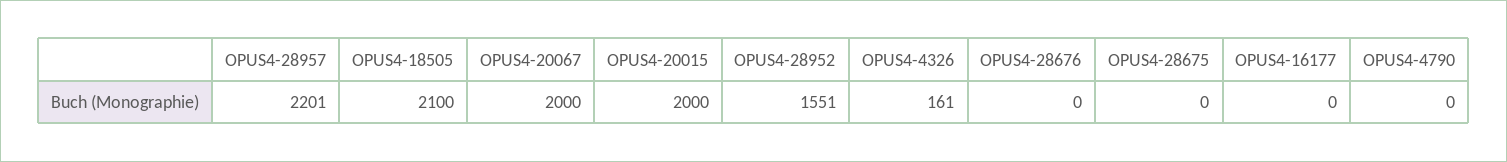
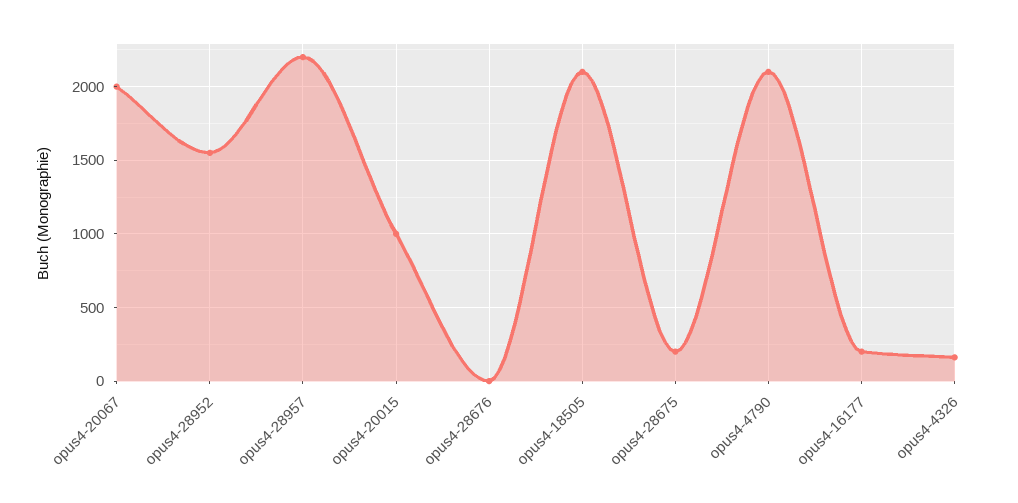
  {
    "OPUS4-28957": 2201,
    "OPUS4-18505": 2100,
    "OPUS4-20067": 2000,
-   "OPUS4-20015": 2000,
+   "OPUS4-20015": 1000,
    "OPUS4-28952": 1551,
    "OPUS4-4326": 161,
    "OPUS4-28676": 0,
-   "OPUS4-28675": 0,
+   "OPUS4-28675": 200,
-   "OPUS4-16177": 0,
+   "OPUS4-16177": 200,
-   "OPUS4-4790": 0
+   "OPUS4-4790": 2100
  }

